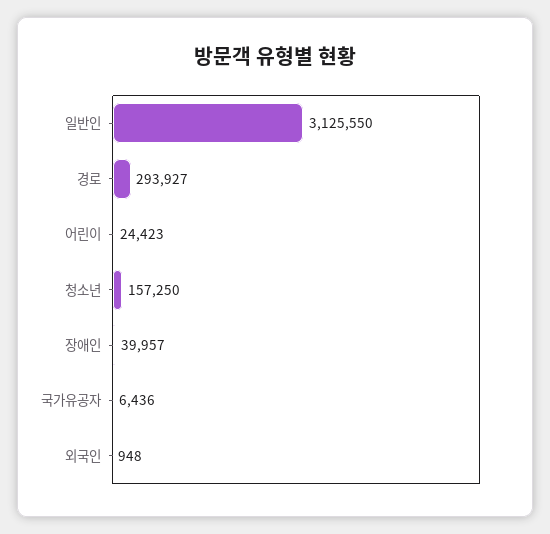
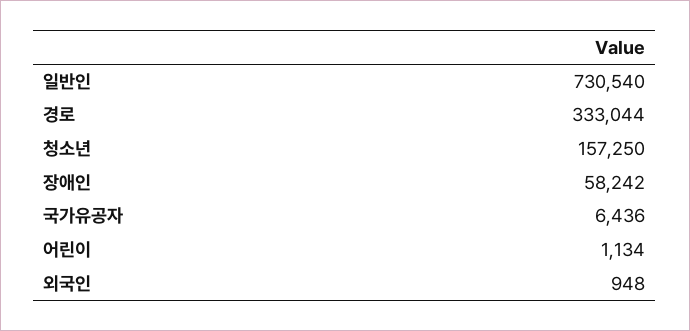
  {
-   "일반인": 3125550,
+   "일반인": 730540,
-   "경로": 293927,
+   "경로": 333044,
-   "어린이": 24423,
+   "어린이": 1134,
    "청소년": 157250,
-   "장애인": 39957,
+   "장애인": 58242,
    "국가유공자": 6436,
    "외국인": 948
  }

